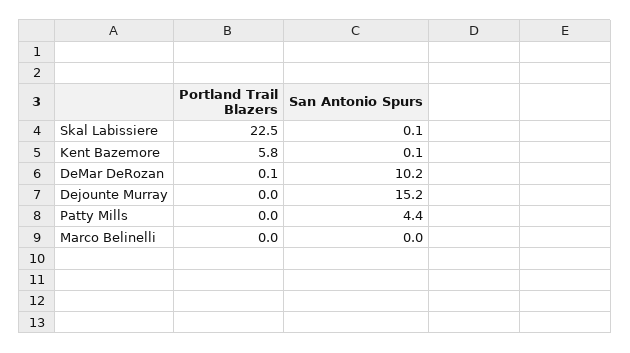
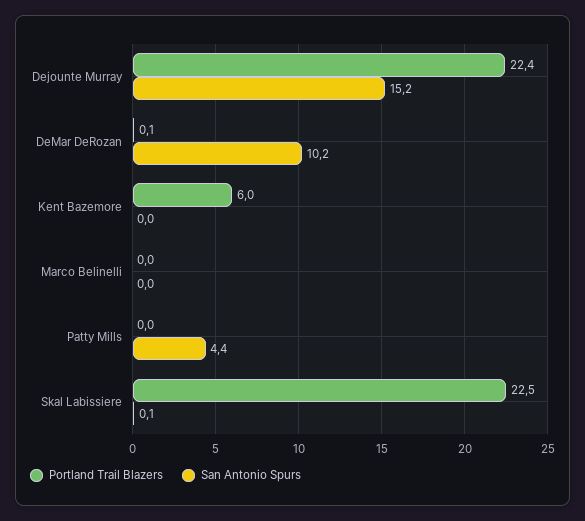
  {
    "Portland Trail Blazers": {
      "Skal Labissiere": 22.5,
-     "Kent Bazemore": 5.8,
+     "Kent Bazemore": 6,
      "DeMar DeRozan": 0.1,
-     "Dejounte Murray": 0,
+     "Dejounte Murray": 22.4,
      "Patty Mills": 0,
      "Marco Belinelli": 0
    },
    "San Antonio Spurs": {
      "Skal Labissiere": 0.1,
-     "Kent Bazemore": 0.1,
+     "Kent Bazemore": 0,
      "DeMar DeRozan": 10.2,
      "Dejounte Murray": 15.2,
      "Patty Mills": 4.4,
      "Marco Belinelli": 0
    }
  }

